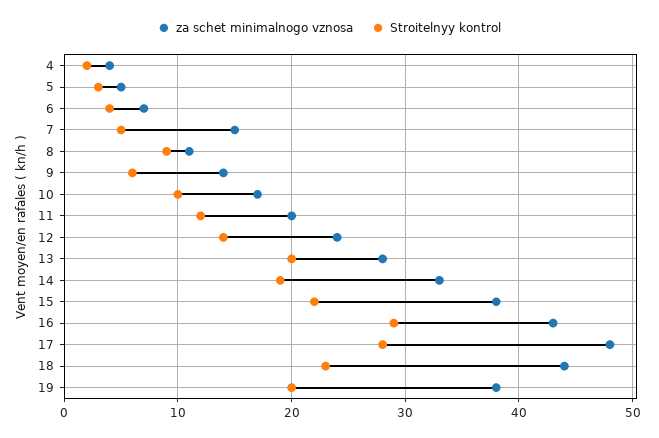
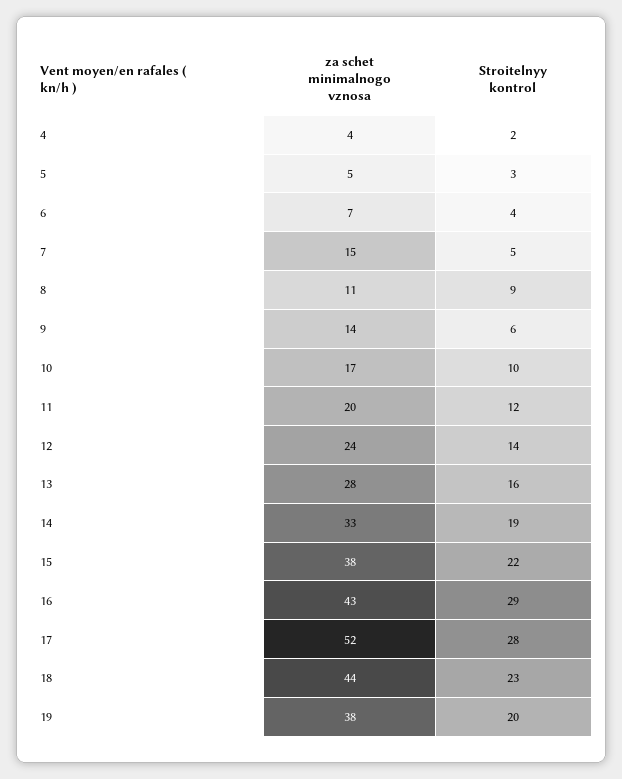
  {
    "za schet minimalnogo vznosa": {
      "4": 4,
      "5": 5,
      "6": 7,
      "7": 15,
      "8": 11,
      "9": 14,
      "10": 17,
      "11": 20,
      "12": 24,
      "13": 28,
      "14": 33,
      "15": 38,
      "16": 43,
-     "17": 48,
+     "17": 52,
      "18": 44,
      "19": 38
    },
    "Stroitelnyy kontrol": {
      "4": 2,
      "5": 3,
      "6": 4,
      "7": 5,
      "8": 9,
      "9": 6,
      "10": 10,
      "11": 12,
      "12": 14,
-     "13": 20,
+     "13": 16,
      "14": 19,
      "15": 22,
      "16": 29,
      "17": 28,
      "18": 23,
      "19": 20
    }
  }

